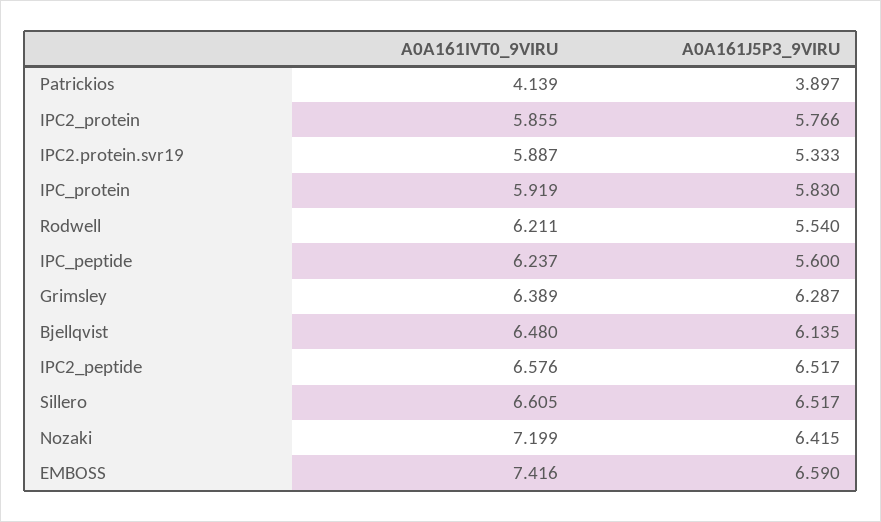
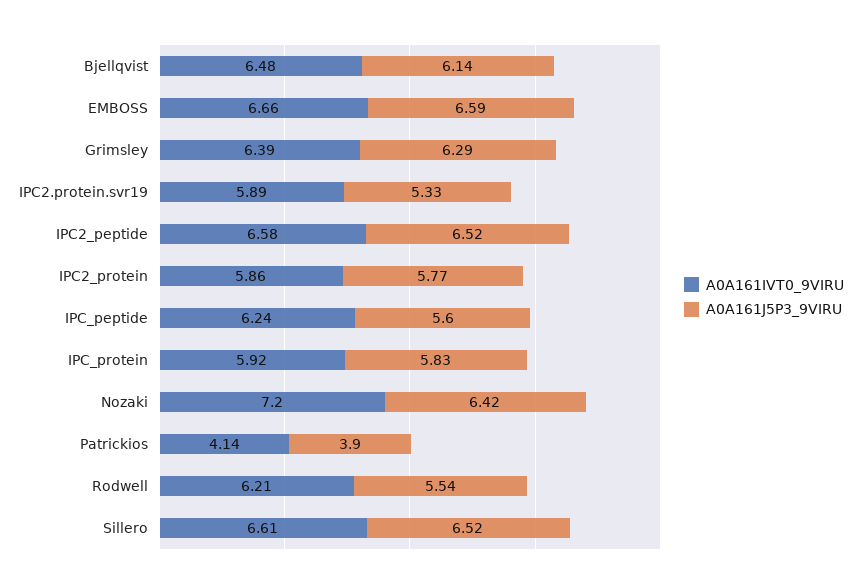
  {
    "A0A161IVT0_9VIRU": {
      "Patrickios": 4.139,
      "IPC2_protein": 5.855,
      "IPC2.protein.svr19": 5.887,
      "IPC_protein": 5.919,
      "Rodwell": 6.211,
      "IPC_peptide": 6.237,
      "Grimsley": 6.389,
      "Bjellqvist": 6.48,
      "IPC2_peptide": 6.576,
      "Sillero": 6.605,
      "Nozaki": 7.199,
-     "EMBOSS": 7.416
+     "EMBOSS": 6.66
    },
    "A0A161J5P3_9VIRU": {
      "Patrickios": 3.897,
      "IPC2_protein": 5.766,
      "IPC2.protein.svr19": 5.333,
      "IPC_protein": 5.83,
      "Rodwell": 5.54,
      "IPC_peptide": 5.6,
      "Grimsley": 6.287,
      "Bjellqvist": 6.135,
      "IPC2_peptide": 6.517,
      "Sillero": 6.517,
      "Nozaki": 6.415,
      "EMBOSS": 6.59
    }
  }

